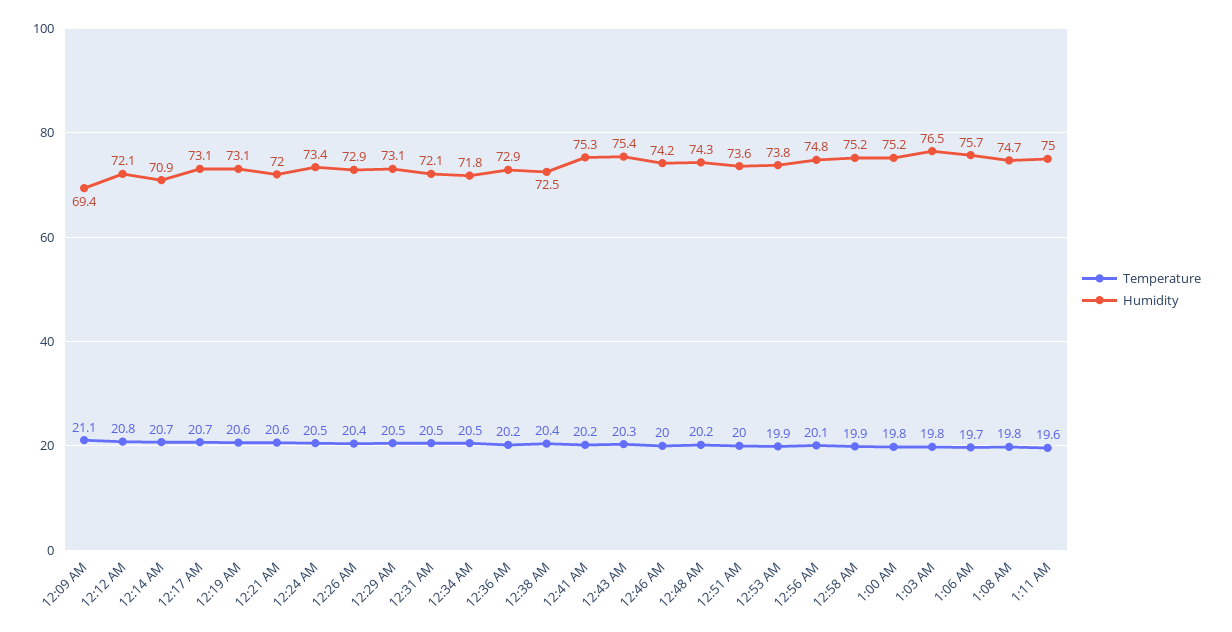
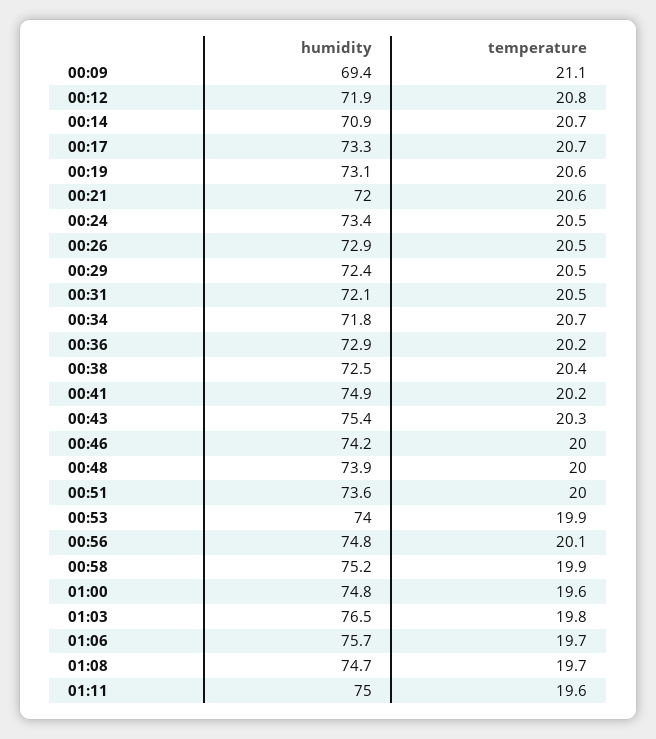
  {
    "Temperature": {
      "12:09 AM": 21.1,
      "12:12 AM": 20.8,
      "12:14 AM": 20.7,
      "12:17 AM": 20.7,
      "12:19 AM": 20.6,
      "12:21 AM": 20.6,
      "12:24 AM": 20.5,
-     "12:26 AM": 20.4,
+     "12:26 AM": 20.5,
      "12:29 AM": 20.5,
      "12:31 AM": 20.5,
-     "12:34 AM": 20.5,
+     "12:34 AM": 20.7,
      "12:36 AM": 20.2,
      "12:38 AM": 20.4,
      "12:41 AM": 20.2,
      "12:43 AM": 20.3,
      "12:46 AM": 20,
-     "12:48 AM": 20.2,
+     "12:48 AM": 20,
      "12:51 AM": 20,
      "12:53 AM": 19.9,
      "12:56 AM": 20.1,
      "12:58 AM": 19.9,
-     "1:00 AM": 19.8,
+     "1:00 AM": 19.6,
      "1:03 AM": 19.8,
      "1:06 AM": 19.7,
-     "1:08 AM": 19.8,
+     "1:08 AM": 19.7,
      "1:11 AM": 19.6
    },
    "Humidity": {
      "12:09 AM": 69.4,
-     "12:12 AM": 72.1,
+     "12:12 AM": 71.9,
      "12:14 AM": 70.9,
-     "12:17 AM": 73.1,
+     "12:17 AM": 73.3,
      "12:19 AM": 73.1,
      "12:21 AM": 72,
      "12:24 AM": 73.4,
      "12:26 AM": 72.9,
-     "12:29 AM": 73.1,
+     "12:29 AM": 72.4,
      "12:31 AM": 72.1,
      "12:34 AM": 71.8,
      "12:36 AM": 72.9,
      "12:38 AM": 72.5,
-     "12:41 AM": 75.3,
+     "12:41 AM": 74.9,
      "12:43 AM": 75.4,
      "12:46 AM": 74.2,
-     "12:48 AM": 74.3,
+     "12:48 AM": 73.9,
      "12:51 AM": 73.6,
-     "12:53 AM": 73.8,
+     "12:53 AM": 74,
      "12:56 AM": 74.8,
      "12:58 AM": 75.2,
-     "1:00 AM": 75.2,
+     "1:00 AM": 74.8,
      "1:03 AM": 76.5,
      "1:06 AM": 75.7,
      "1:08 AM": 74.7,
      "1:11 AM": 75
    }
  }

